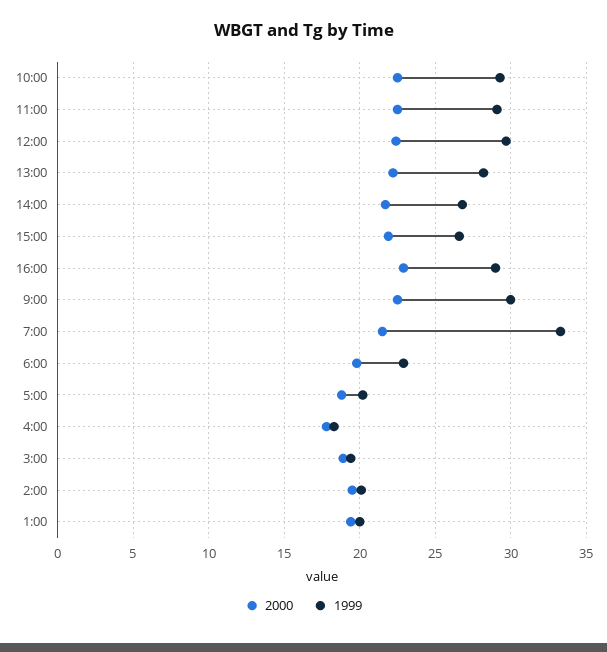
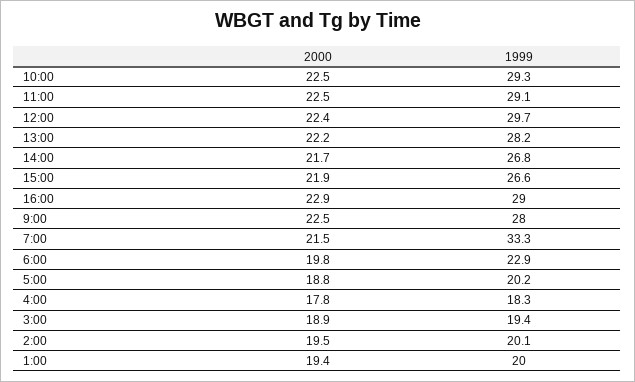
  {
    "2000": {
      "10:00": 22.5,
      "11:00": 22.5,
      "12:00": 22.4,
      "13:00": 22.2,
      "14:00": 21.7,
      "15:00": 21.9,
      "16:00": 22.9,
      "9:00": 22.5,
      "7:00": 21.5,
      "6:00": 19.8,
      "5:00": 18.8,
      "4:00": 17.8,
      "3:00": 18.9,
      "2:00": 19.5,
      "1:00": 19.4
    },
    "1999": {
      "10:00": 29.3,
      "11:00": 29.1,
      "12:00": 29.7,
      "13:00": 28.2,
      "14:00": 26.8,
      "15:00": 26.6,
      "16:00": 29,
-     "9:00": 30,
+     "9:00": 28,
      "7:00": 33.3,
      "6:00": 22.9,
      "5:00": 20.2,
      "4:00": 18.3,
      "3:00": 19.4,
      "2:00": 20.1,
      "1:00": 20
    }
  }

